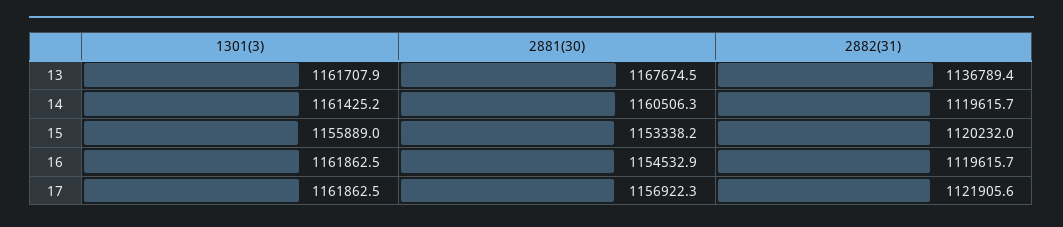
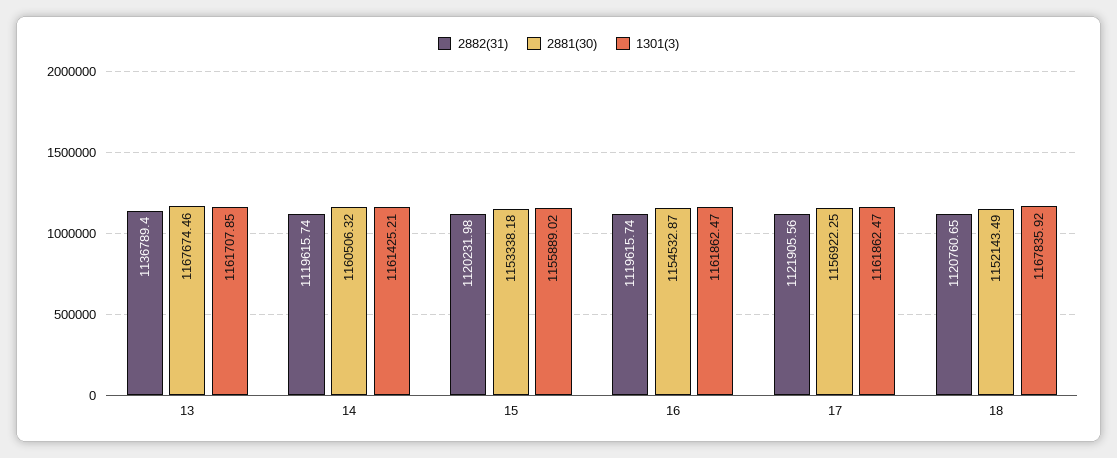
  {
    "1301(3)": {
      "13": 1161707.85,
      "14": 1161425.21,
      "15": 1155889.02,
      "16": 1161862.47,
-     "17": 1161862.47
+     "17": 1161862.47,
+     "18": 1167835.92
    },
    "2881(30)": {
      "13": 1167674.46,
      "14": 1160506.32,
      "15": 1153338.18,
      "16": 1154532.87,
-     "17": 1156922.25
+     "17": 1156922.25,
+     "18": 1152143.49
    },
    "2882(31)": {
      "13": 1136789.4,
      "14": 1119615.74,
      "15": 1120231.98,
      "16": 1119615.74,
-     "17": 1121905.56
+     "17": 1121905.56,
+     "18": 1120760.65
    }
  }

